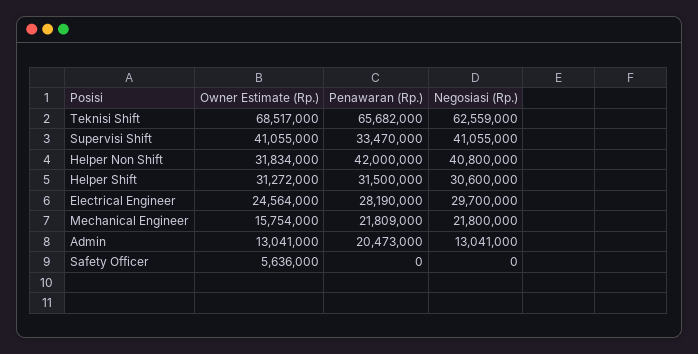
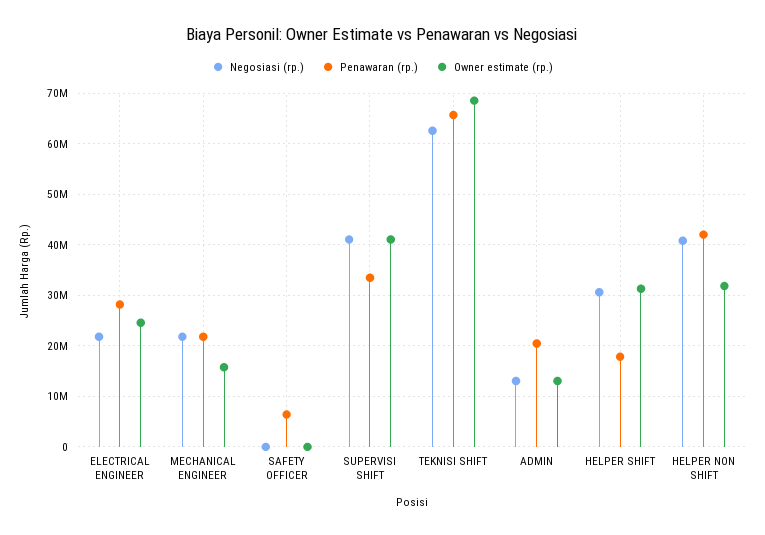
  {
    "Owner Estimate (Rp.)": {
      "Teknisi Shift": 68517000,
      "Supervisi Shift": 41055000,
      "Helper Non Shift": 31834000,
      "Helper Shift": 31272000,
      "Electrical Engineer": 24564000,
      "Mechanical Engineer": 15754000,
      "Admin": 13041000,
-     "Safety Officer": 5636000
+     "Safety Officer": 0
    },
    "Penawaran (Rp.)": {
      "Teknisi Shift": 65682000,
      "Supervisi Shift": 33470000,
      "Helper Non Shift": 42000000,
-     "Helper Shift": 31500000,
+     "Helper Shift": 18000000,
      "Electrical Engineer": 28190000,
      "Mechanical Engineer": 21809000,
      "Admin": 20473000,
-     "Safety Officer": 0
+     "Safety Officer": 6000000
    },
    "Negosiasi (Rp.)": {
      "Teknisi Shift": 62559000,
      "Supervisi Shift": 41055000,
      "Helper Non Shift": 40800000,
      "Helper Shift": 30600000,
-     "Electrical Engineer": 29700000,
+     "Electrical Engineer": 22000000,
      "Mechanical Engineer": 21800000,
      "Admin": 13041000,
      "Safety Officer": 0
    }
  }

